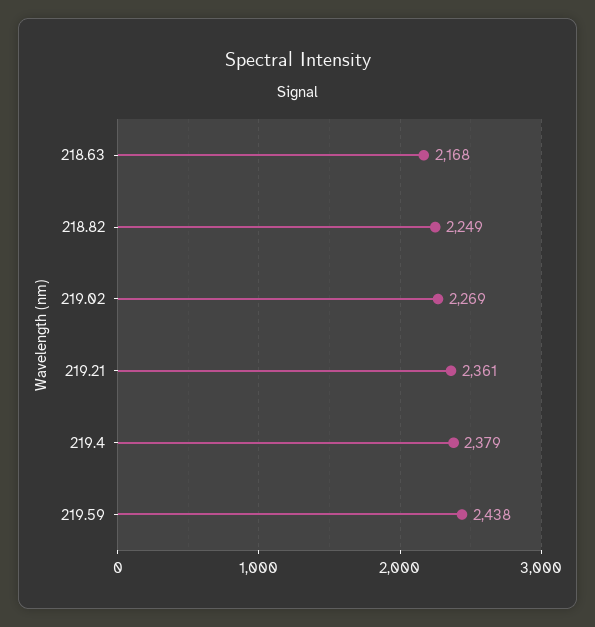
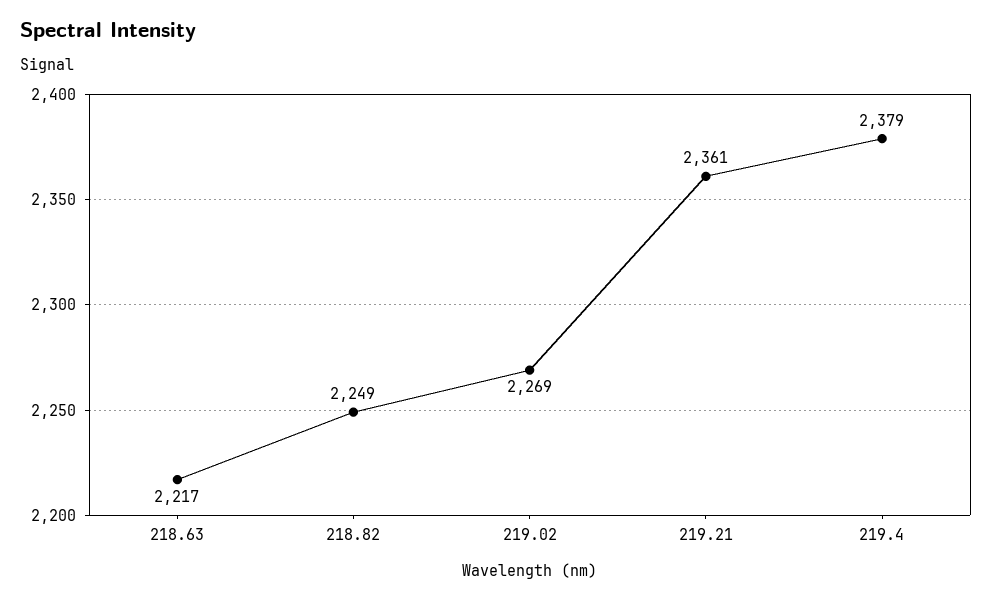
  {
-   "218.63": 2168,
+   "218.63": 2217,
    "218.82": 2249,
    "219.02": 2269,
    "219.21": 2361,
-   "219.4": 2379,
+   "219.4": 2379
-   "219.59": 2438
  }

